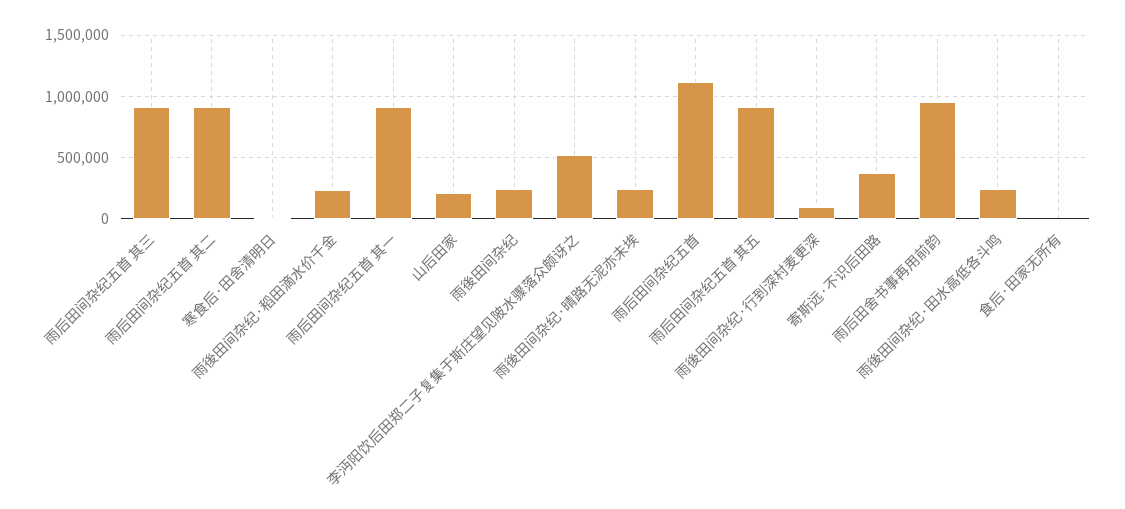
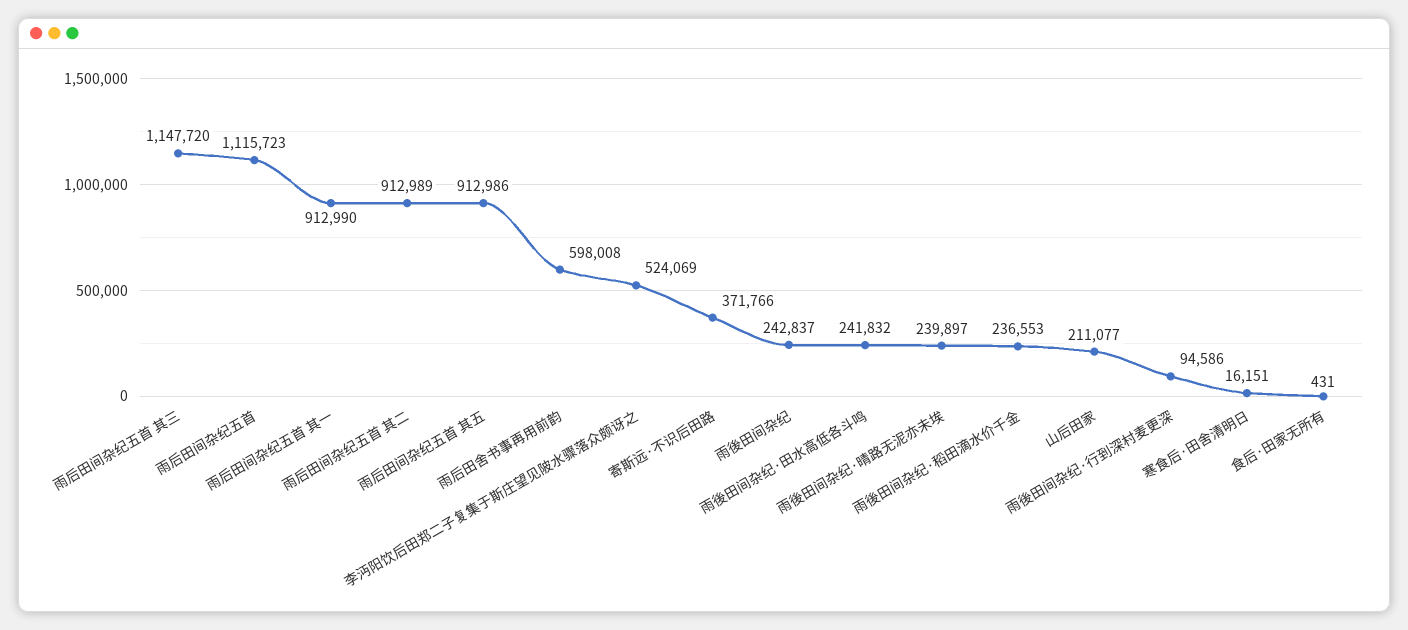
  {
-   "雨后田间杂纪五首 其三": 900000,
+   "雨后田间杂纪五首 其三": 1147720,
    "雨后田间杂纪五首 其二": 912989,
    "寒食后·田舍清明日": 16151,
    "雨後田间杂纪·稻田滴水价千金": 236553,
    "雨后田间杂纪五首 其一": 912990,
    "山后田家": 211077,
    "雨後田间杂纪": 242837,
    "李沔阳饮后田郑二子复集于斯庄望见陂水骤落众颇讶之": 524069,
    "雨後田间杂纪·晴路无泥亦未埃": 239897,
    "雨后田间杂纪五首": 1115723,
    "雨后田间杂纪五首 其五": 912986,
    "雨後田间杂纪·行到深村麦更深": 94586,
    "寄斯远·不识后田路": 371766,
-   "雨后田舍书事再用前韵": 950000,
+   "雨后田舍书事再用前韵": 598008,
    "雨後田间杂纪·田水高低各斗鸣": 241832,
    "食后·田家无所有": 431
  }

